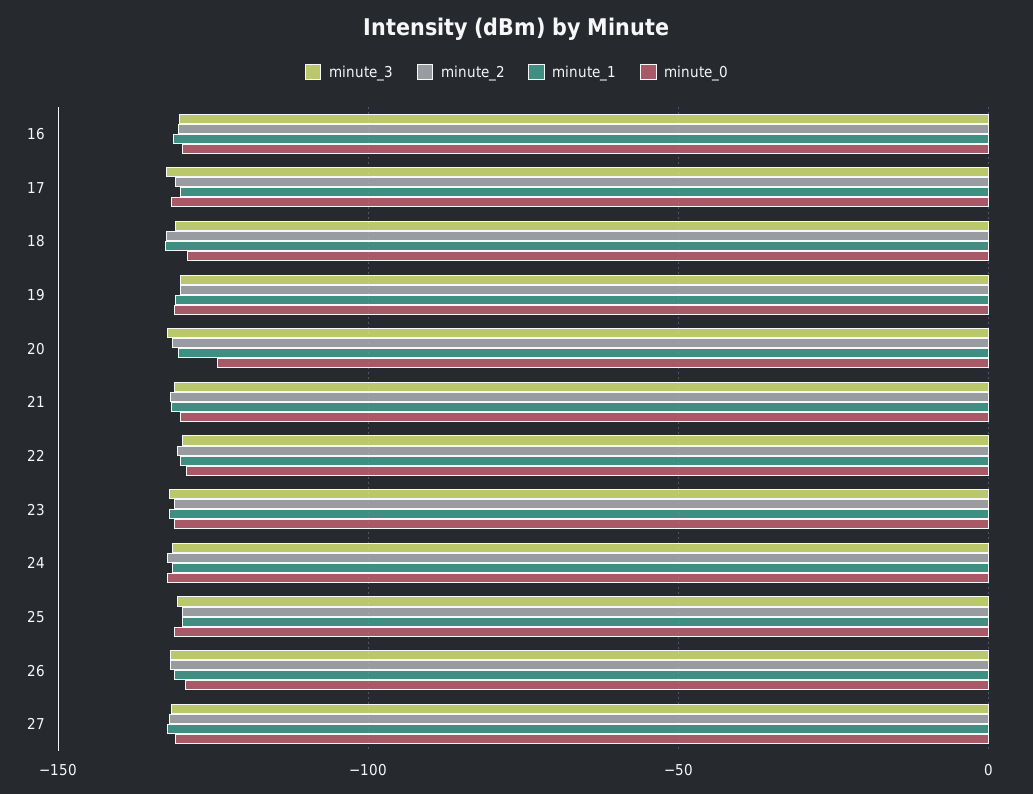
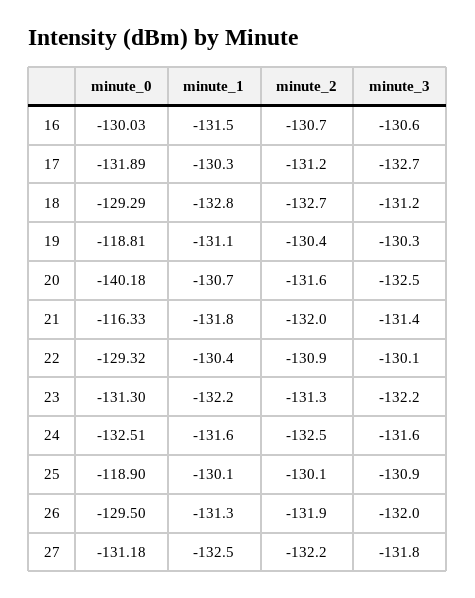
  {
    "minute_3": {
      "16": -130.6,
      "17": -132.7,
      "18": -131.2,
      "19": -130.3,
      "20": -132.5,
      "21": -131.4,
      "22": -130.1,
      "23": -132.2,
      "24": -131.6,
      "25": -130.9,
      "26": -132,
      "27": -131.8
    },
    "minute_2": {
      "16": -130.7,
      "17": -131.2,
      "18": -132.7,
      "19": -130.4,
      "20": -131.6,
      "21": -132,
      "22": -130.9,
      "23": -131.3,
      "24": -132.5,
      "25": -130.1,
      "26": -131.9,
      "27": -132.2
    },
    "minute_1": {
      "16": -131.5,
      "17": -130.3,
      "18": -132.8,
      "19": -131.1,
      "20": -130.7,
      "21": -131.8,
      "22": -130.4,
      "23": -132.2,
      "24": -131.6,
      "25": -130.1,
      "26": -131.3,
      "27": -132.5
    },
    "minute_0": {
      "16": -130.03,
      "17": -131.89,
      "18": -129.29,
-     "19": -130,
+     "19": -118.81,
-     "20": -125,
+     "20": -140.18,
-     "21": -130,
+     "21": -116.33,
      "22": -129.32,
      "23": -131.3,
      "24": -132.51,
-     "25": -130,
+     "25": -118.9,
      "26": -129.5,
      "27": -131.18
    }
  }

